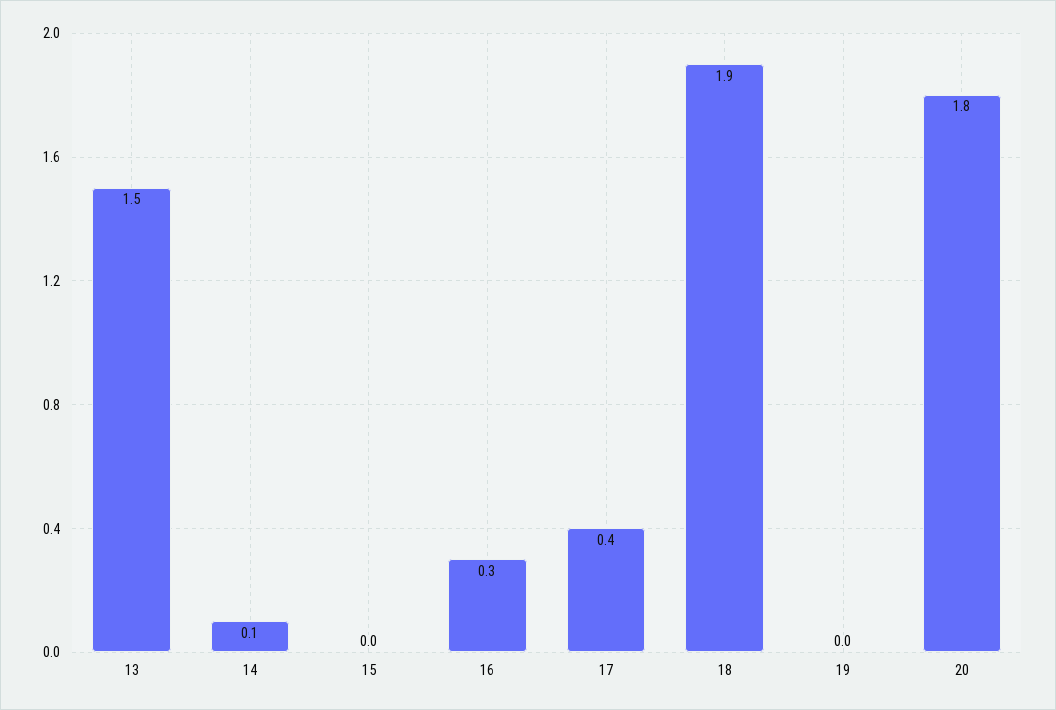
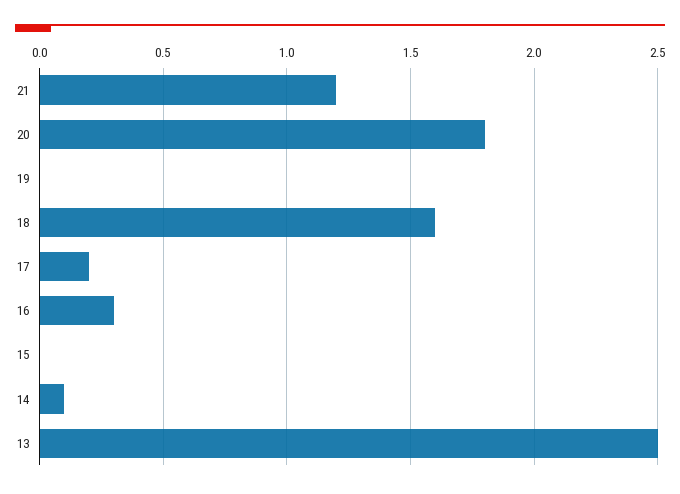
  {
-   "13": 1.5,
+   "13": 2.5,
    "14": 0.1,
    "15": 0,
    "16": 0.3,
-   "17": 0.4,
+   "17": 0.2,
-   "18": 1.9,
+   "18": 1.6,
    "19": 0,
-   "20": 1.8
+   "20": 1.8,
+   "21": 1.2
  }

